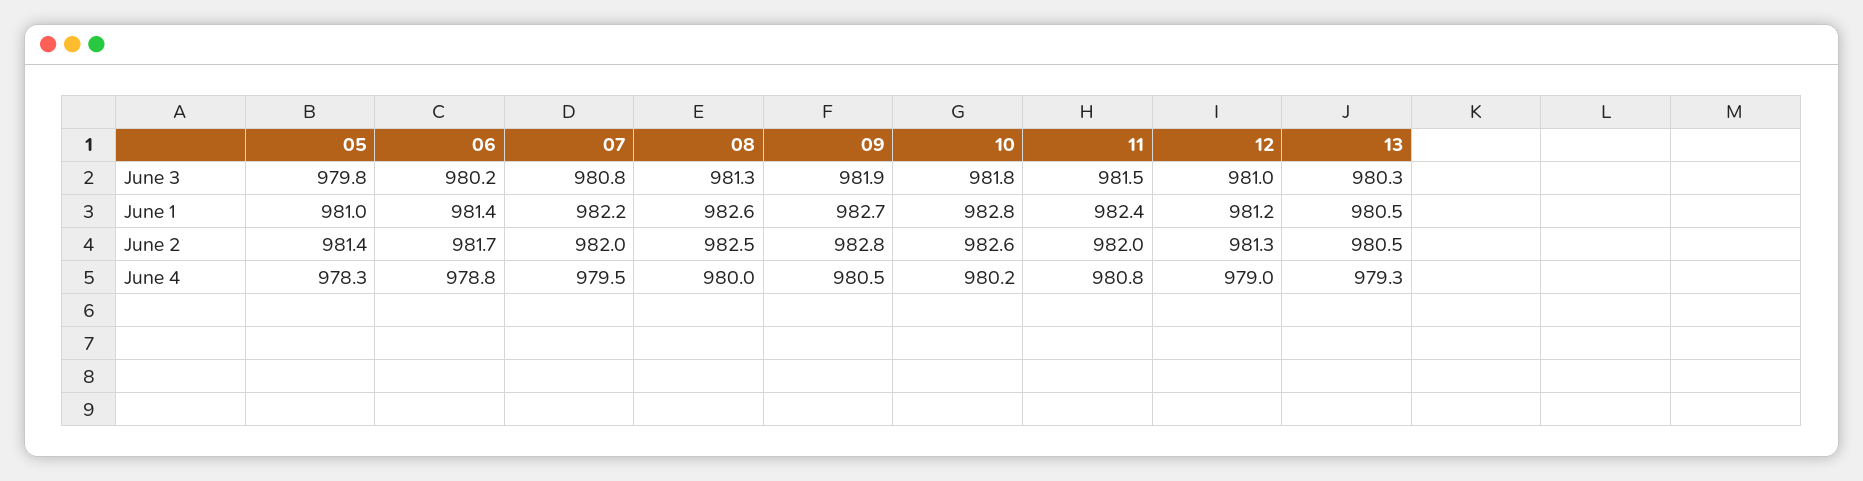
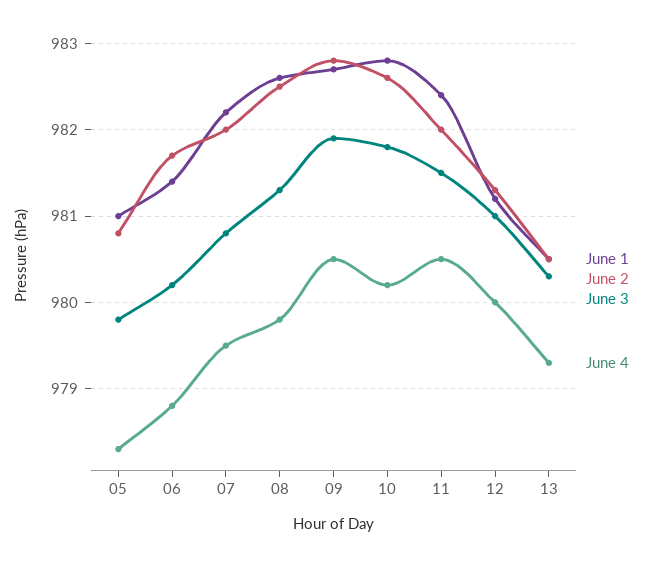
  {
    "June 3": {
      "05": 979.8,
      "06": 980.2,
      "07": 980.8,
      "08": 981.3,
      "09": 981.9,
      "10": 981.8,
      "11": 981.5,
      "12": 981,
      "13": 980.3
    },
    "June 1": {
      "05": 981,
      "06": 981.4,
      "07": 982.2,
      "08": 982.6,
      "09": 982.7,
      "10": 982.8,
      "11": 982.4,
      "12": 981.2,
      "13": 980.5
    },
    "June 2": {
-     "05": 981.4,
+     "05": 980.8,
      "06": 981.7,
      "07": 982,
      "08": 982.5,
      "09": 982.8,
      "10": 982.6,
      "11": 982,
      "12": 981.3,
      "13": 980.5
    },
    "June 4": {
      "05": 978.3,
      "06": 978.8,
      "07": 979.5,
-     "08": 980,
+     "08": 979.8,
      "09": 980.5,
      "10": 980.2,
-     "11": 980.8,
+     "11": 980.5,
-     "12": 979,
+     "12": 980,
      "13": 979.3
    }
  }

